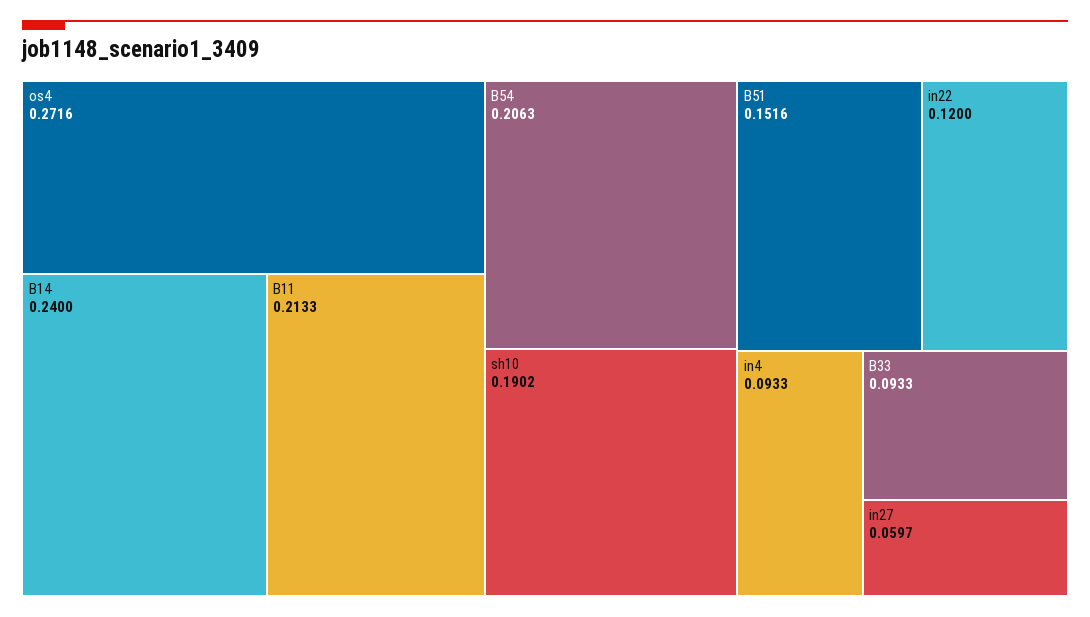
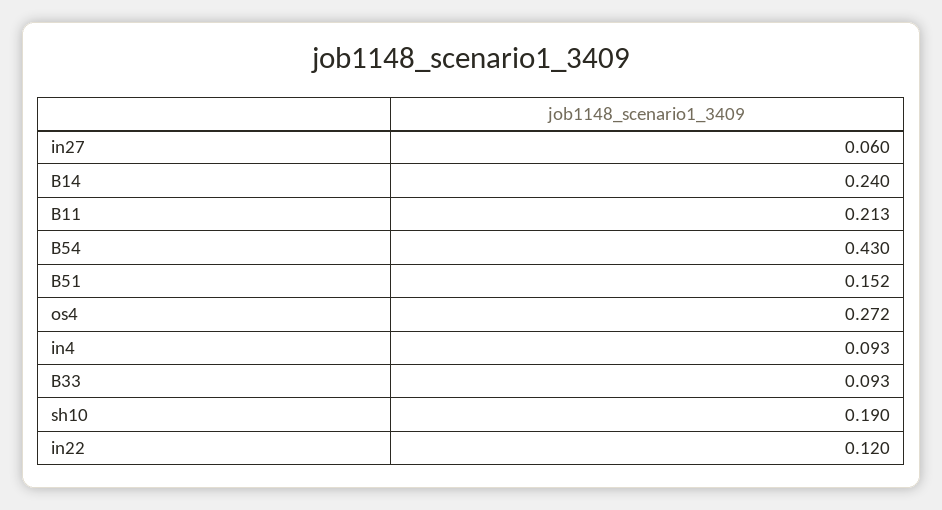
  {
    "os4": 0.2716,
    "B14": 0.24,
    "B11": 0.2133,
-   "B54": 0.2063,
+   "B54": 0.43,
    "sh10": 0.1902,
    "B51": 0.1516,
    "in22": 0.12,
    "in4": 0.0933,
    "B33": 0.0933,
    "in27": 0.0597
  }

